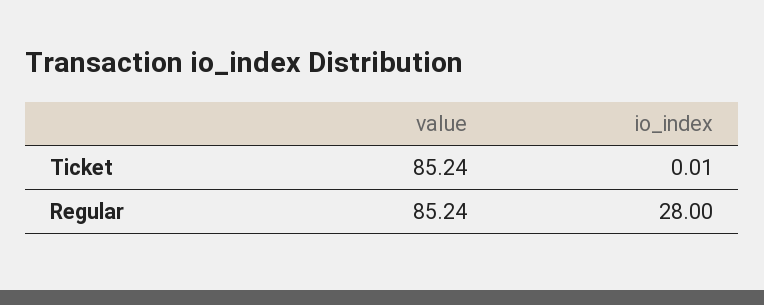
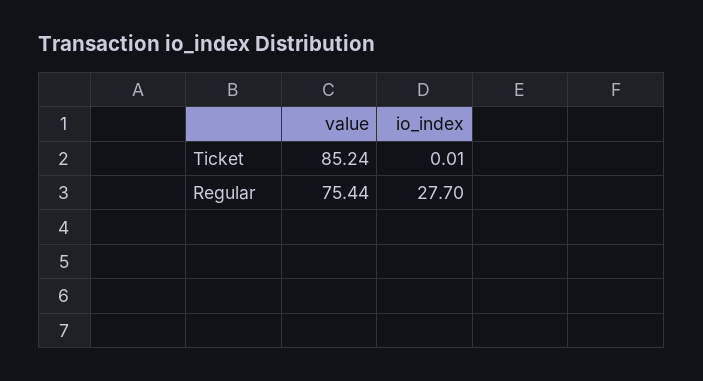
  {
    "value": {
      "Ticket": 85.24,
-     "Regular": 85.24
+     "Regular": 75.44
    },
    "io_index": {
      "Ticket": 0.01,
-     "Regular": 28
+     "Regular": 27.7
    }
  }

